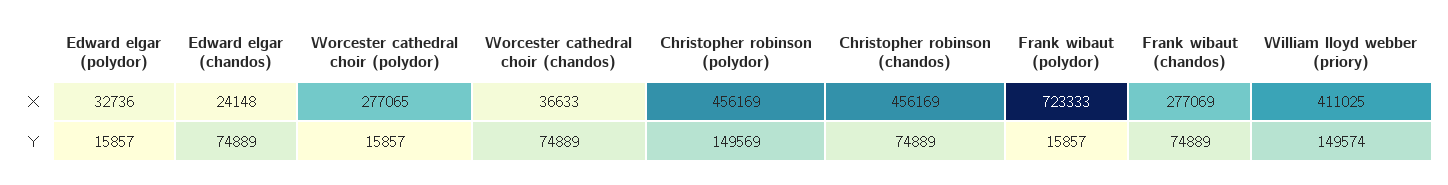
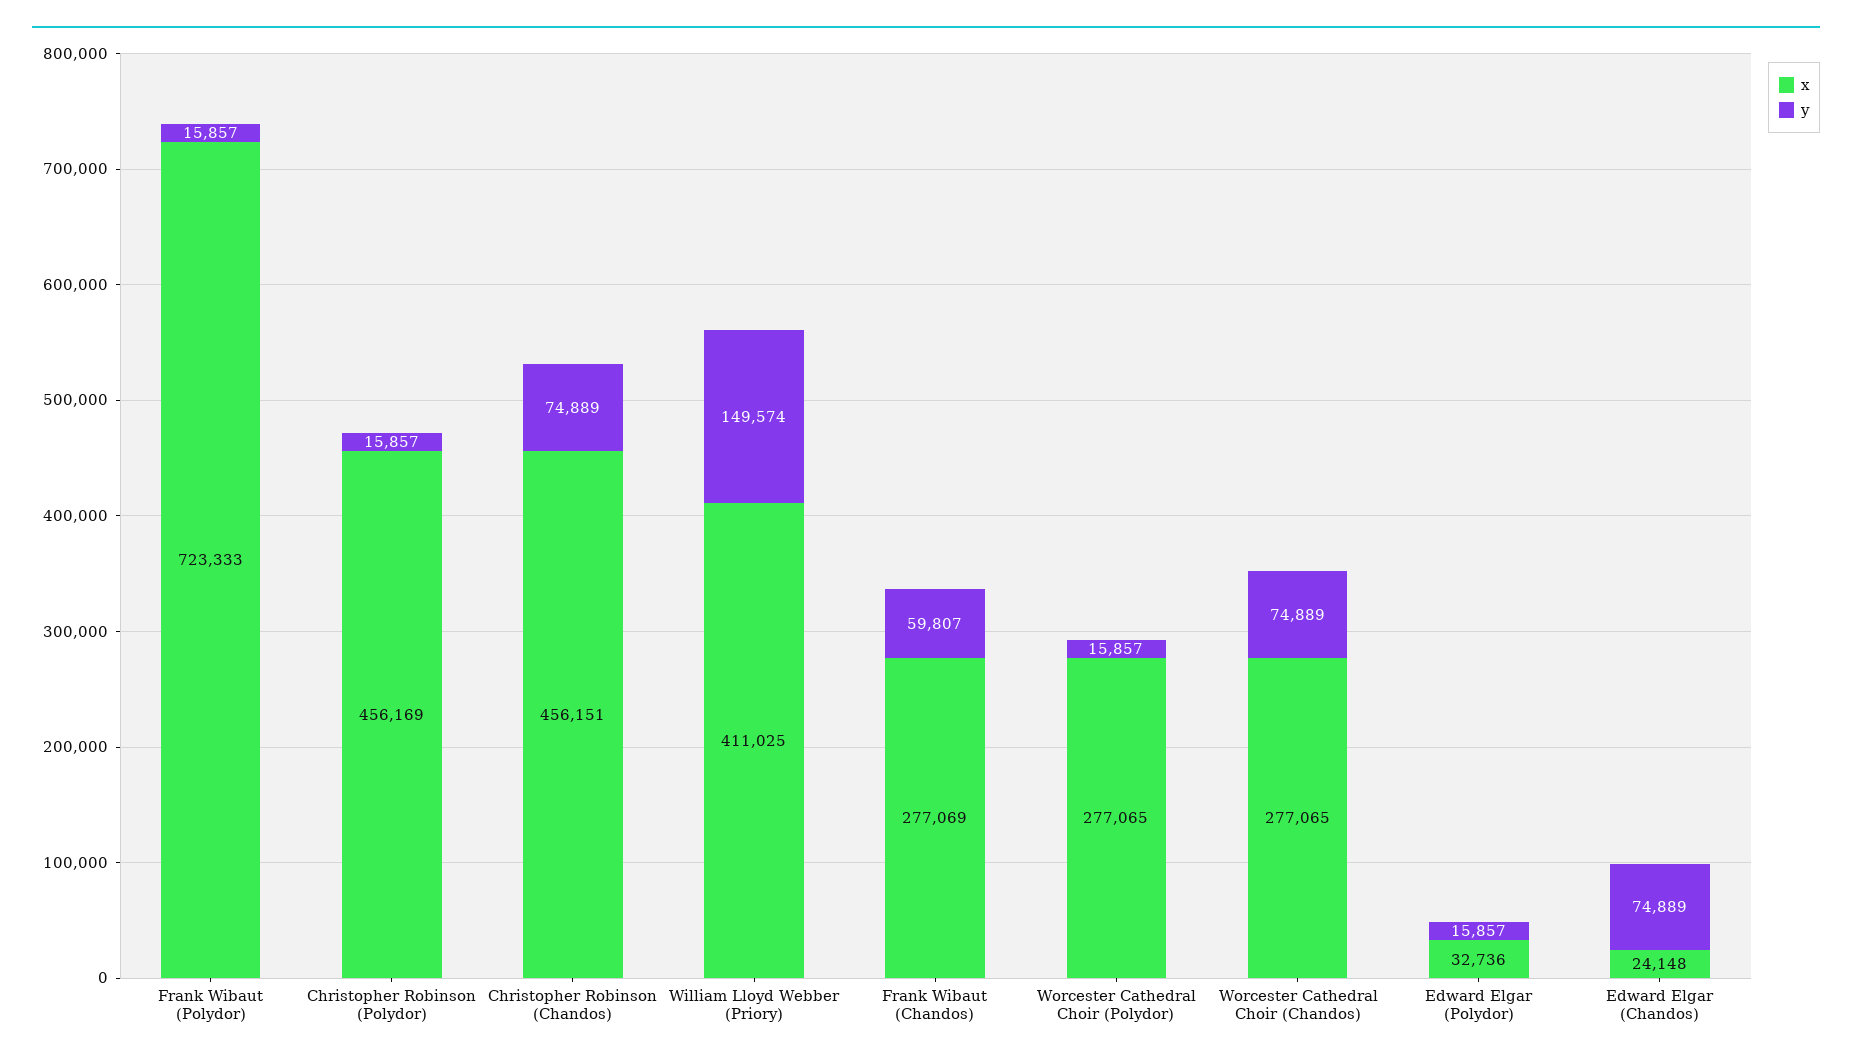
  {
    "X": {
      "Edward elgar (polydor)": 32736,
      "Edward elgar (chandos)": 24148,
      "Worcester cathedral choir (polydor)": 277065,
-     "Worcester cathedral choir (chandos)": 36633,
+     "Worcester cathedral choir (chandos)": 277065,
      "Christopher robinson (polydor)": 456169,
-     "Christopher robinson (chandos)": 456169,
+     "Christopher robinson (chandos)": 456151,
      "Frank wibaut (polydor)": 723333,
      "Frank wibaut (chandos)": 277069,
      "William lloyd webber (priory)": 411025
    },
    "Y": {
      "Edward elgar (polydor)": 15857,
      "Edward elgar (chandos)": 74889,
      "Worcester cathedral choir (polydor)": 15857,
      "Worcester cathedral choir (chandos)": 74889,
-     "Christopher robinson (polydor)": 149569,
+     "Christopher robinson (polydor)": 15857,
      "Christopher robinson (chandos)": 74889,
      "Frank wibaut (polydor)": 15857,
-     "Frank wibaut (chandos)": 74889,
+     "Frank wibaut (chandos)": 59807,
      "William lloyd webber (priory)": 149574
    }
  }

